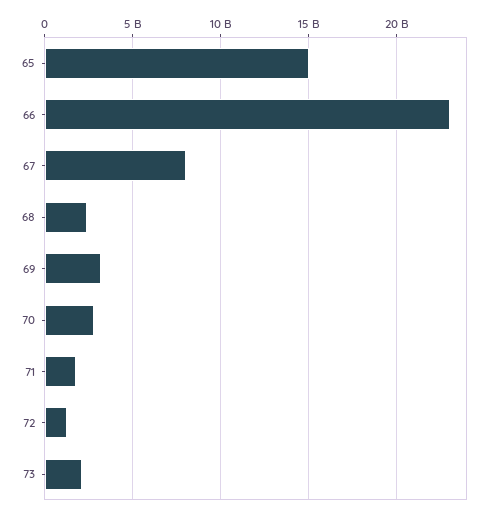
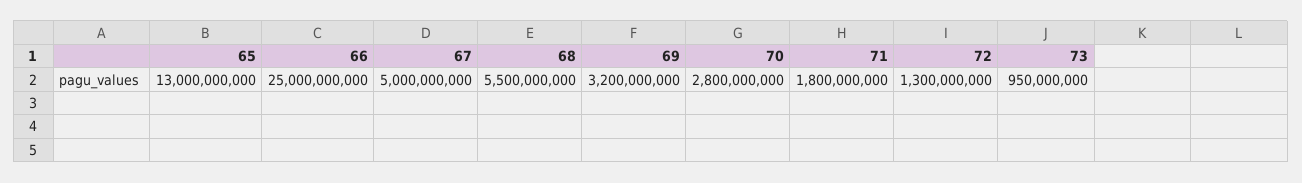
  {
-   "65": 15000000000,
+   "65": 13000000000,
-   "66": 23000000000,
+   "66": 25000000000,
-   "67": 8000000000,
+   "67": 5000000000,
-   "68": 2500000000,
+   "68": 5500000000,
    "69": 3200000000,
    "70": 2800000000,
    "71": 1800000000,
    "72": 1300000000,
-   "73": 2000000000
+   "73": 950000000
  }

